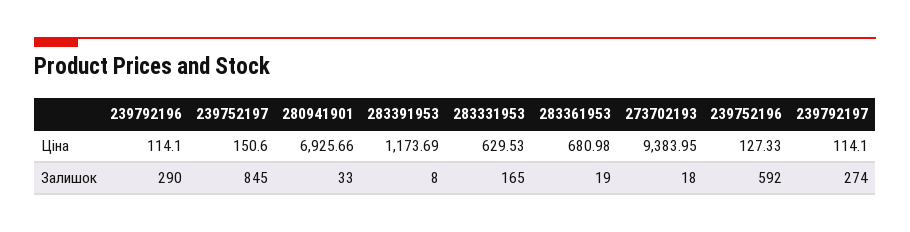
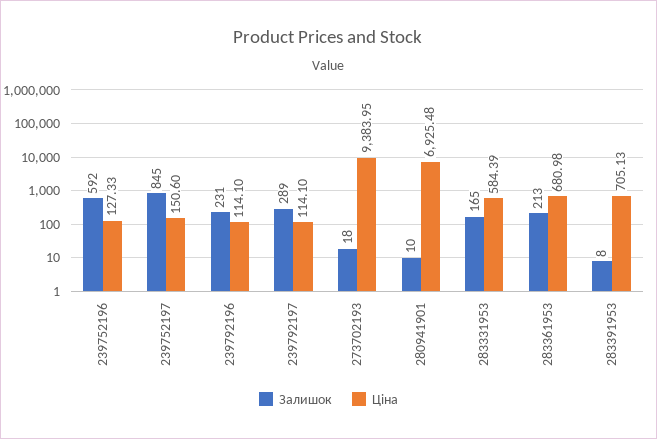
  {
    "Ціна": {
      "239792196": 114.1,
      "239752197": 150.6,
-     "280941901": 6925.66,
+     "280941901": 6925.48,
-     "283391953": 1173.69,
+     "283391953": 705.13,
-     "283331953": 629.53,
+     "283331953": 584.39,
      "283361953": 680.98,
      "273702193": 9383.95,
      "239752196": 127.33,
      "239792197": 114.1
    },
    "Залишок": {
-     "239792196": 290,
+     "239792196": 231,
      "239752197": 845,
-     "280941901": 33,
+     "280941901": 10,
      "283391953": 8,
      "283331953": 165,
-     "283361953": 19,
+     "283361953": 213,
      "273702193": 18,
      "239752196": 592,
-     "239792197": 274
+     "239792197": 289
    }
  }

